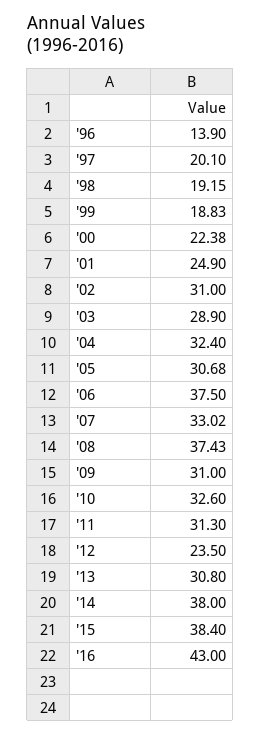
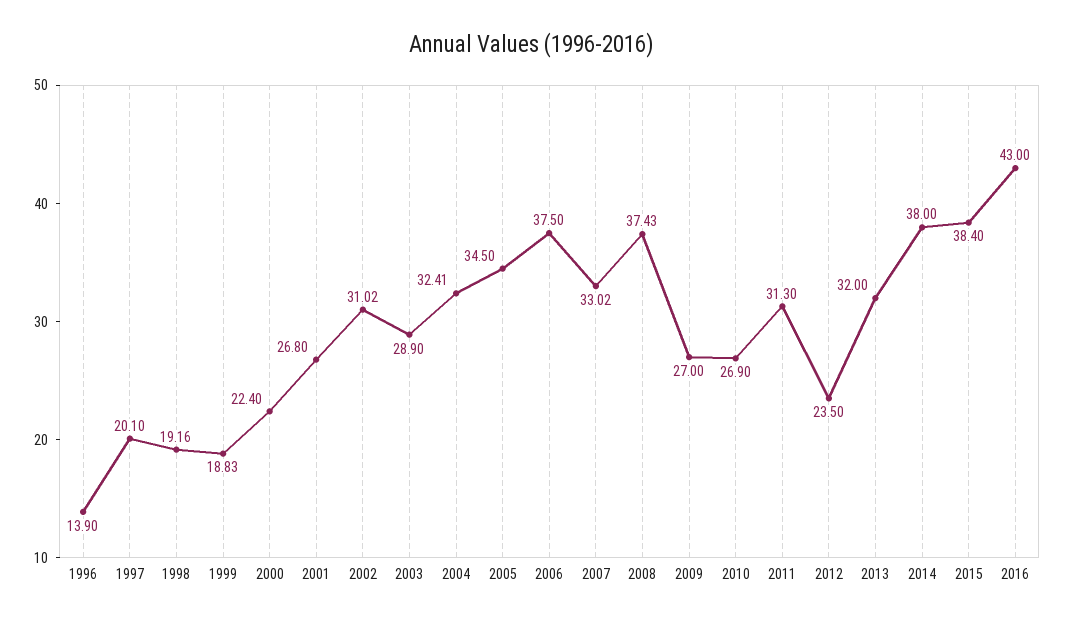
  {
    "'96": 13.9,
    "'97": 20.1,
-   "'98": 19.15,
+   "'98": 19.16,
    "'99": 18.83,
-   "'00": 22.38,
+   "'00": 22.4,
-   "'01": 24.9,
+   "'01": 26.8,
-   "'02": 31,
+   "'02": 31.02,
    "'03": 28.9,
-   "'04": 32.4,
+   "'04": 32.41,
-   "'05": 30.68,
+   "'05": 34.5,
    "'06": 37.5,
    "'07": 33.02,
    "'08": 37.43,
-   "'09": 31,
+   "'09": 27,
-   "'10": 32.6,
+   "'10": 26.9,
    "'11": 31.3,
    "'12": 23.5,
-   "'13": 30.8,
+   "'13": 32,
    "'14": 38,
    "'15": 38.4,
    "'16": 43
  }

